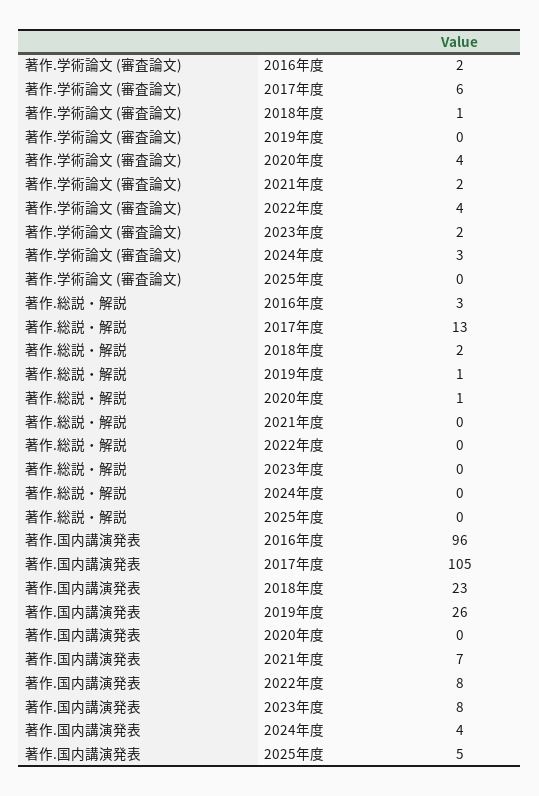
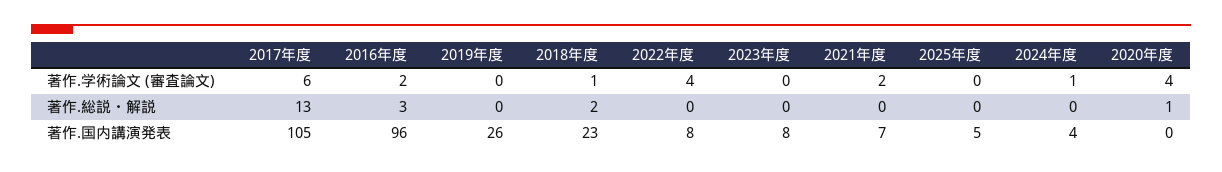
  {
    "著作.学術論文 (審査論文)": {
      "2016年度": 2,
      "2017年度": 6,
      "2018年度": 1,
      "2019年度": 0,
      "2020年度": 4,
      "2021年度": 2,
      "2022年度": 4,
-     "2023年度": 2,
+     "2023年度": 0,
-     "2024年度": 3,
+     "2024年度": 1,
      "2025年度": 0
    },
    "著作.総説・解説": {
      "2016年度": 3,
      "2017年度": 13,
      "2018年度": 2,
-     "2019年度": 1,
+     "2019年度": 0,
      "2020年度": 1,
      "2021年度": 0,
      "2022年度": 0,
      "2023年度": 0,
      "2024年度": 0,
      "2025年度": 0
    },
    "著作.国内講演発表": {
      "2016年度": 96,
      "2017年度": 105,
      "2018年度": 23,
      "2019年度": 26,
      "2020年度": 0,
      "2021年度": 7,
      "2022年度": 8,
      "2023年度": 8,
      "2024年度": 4,
      "2025年度": 5
    }
  }

